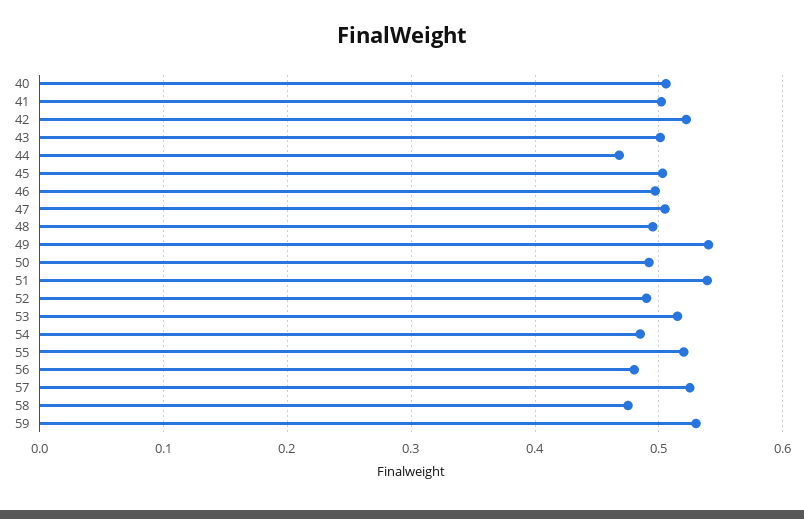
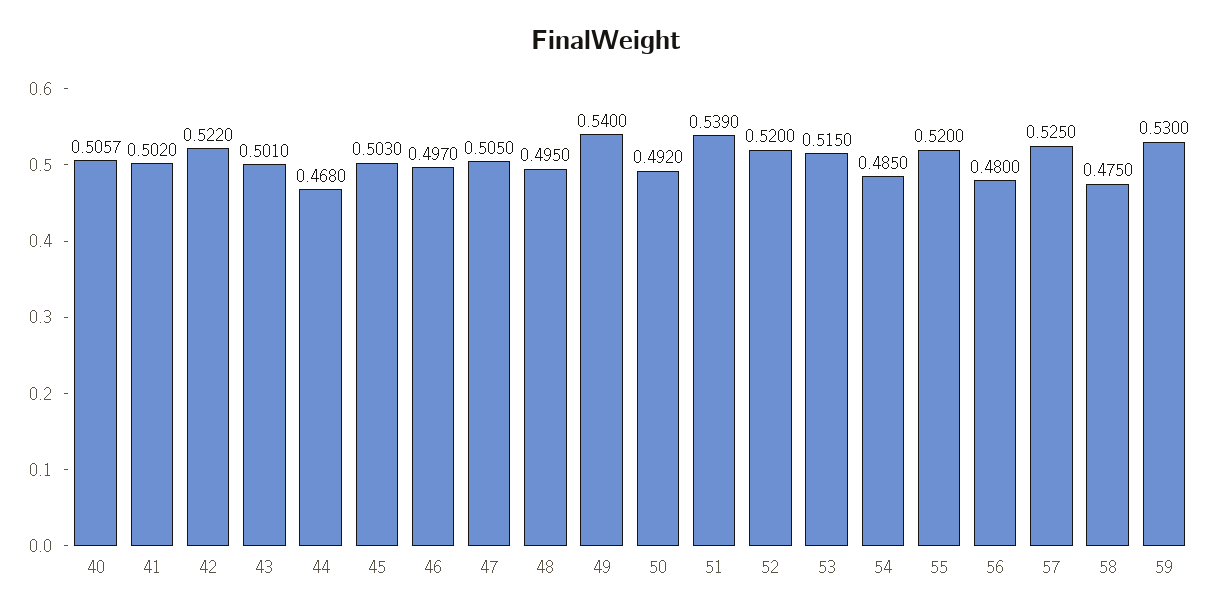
  {
    "40": 0.5057,
    "41": 0.502,
    "42": 0.522,
    "43": 0.501,
    "44": 0.468,
    "45": 0.503,
    "46": 0.497,
    "47": 0.505,
    "48": 0.495,
    "49": 0.54,
    "50": 0.492,
    "51": 0.539,
-   "52": 0.49,
+   "52": 0.52,
    "53": 0.515,
    "54": 0.485,
    "55": 0.52,
    "56": 0.48,
    "57": 0.525,
    "58": 0.475,
    "59": 0.53
  }

